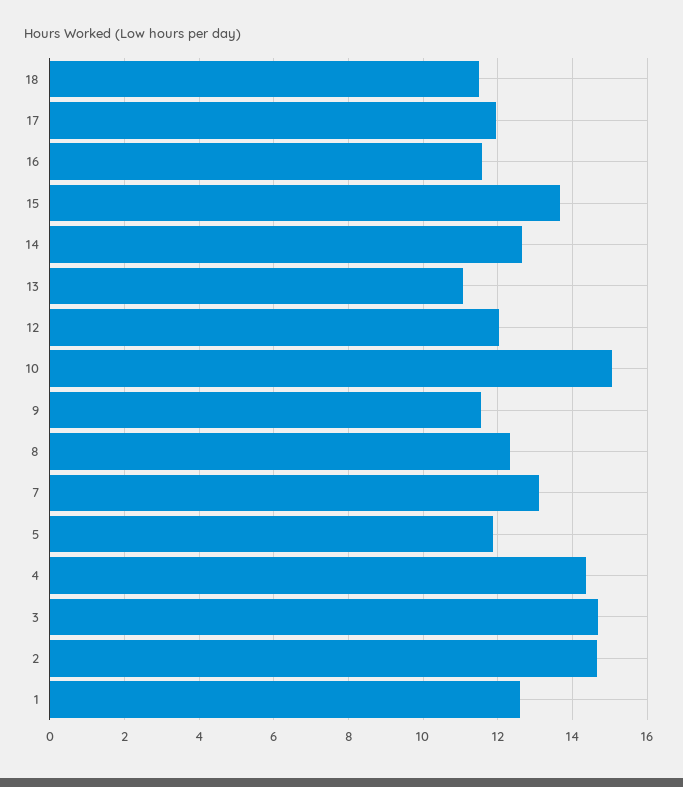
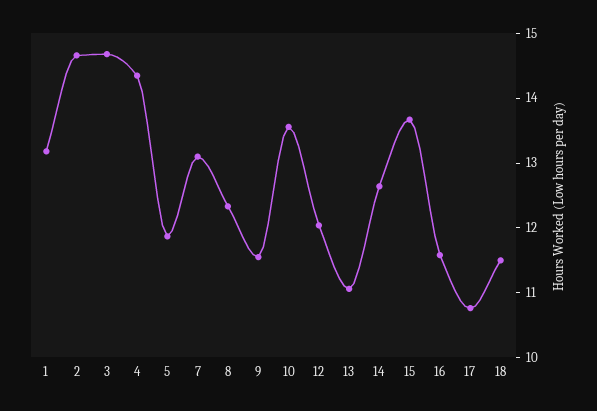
  {
    "18": 11.6,
-   "17": 12,
+   "17": 10.8,
    "16": 11.6,
    "15": 13.6,
    "14": 12.6,
    "13": 11,
    "12": 12,
-   "10": 15,
+   "10": 13.6,
    "9": 11.6,
    "8": 12.4,
    "7": 13.2,
    "5": 11.8,
    "4": 14.4,
    "3": 14.6,
    "2": 14.6,
-   "1": 12.6
+   "1": 13.2
  }

